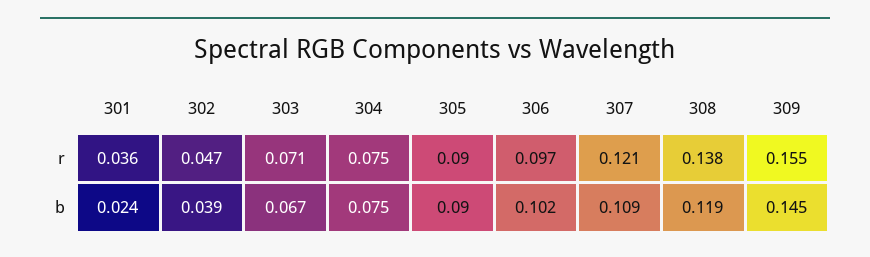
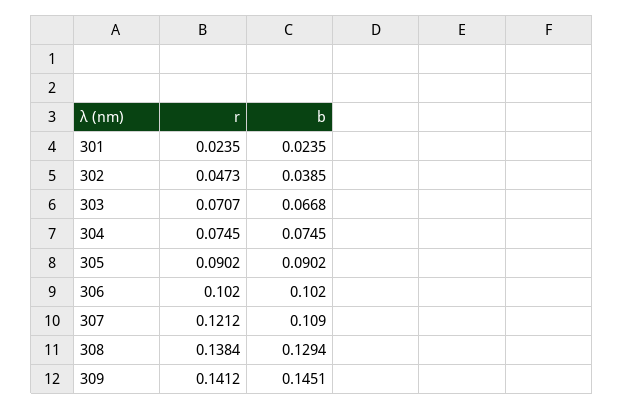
  {
    "301": {
-     "r": 0.036,
+     "r": 0.0235,
      "b": 0.0235
    },
    "302": {
      "r": 0.0473,
      "b": 0.0385
    },
    "303": {
      "r": 0.0707,
      "b": 0.0668
    },
    "304": {
      "r": 0.0745,
      "b": 0.0745
    },
    "305": {
      "r": 0.0902,
      "b": 0.0902
    },
    "306": {
-     "r": 0.097,
+     "r": 0.102,
      "b": 0.102
    },
    "307": {
      "r": 0.1212,
      "b": 0.109
    },
    "308": {
      "r": 0.1384,
-     "b": 0.119
+     "b": 0.1294
    },
    "309": {
-     "r": 0.155,
+     "r": 0.1412,
      "b": 0.1451
    }
  }

